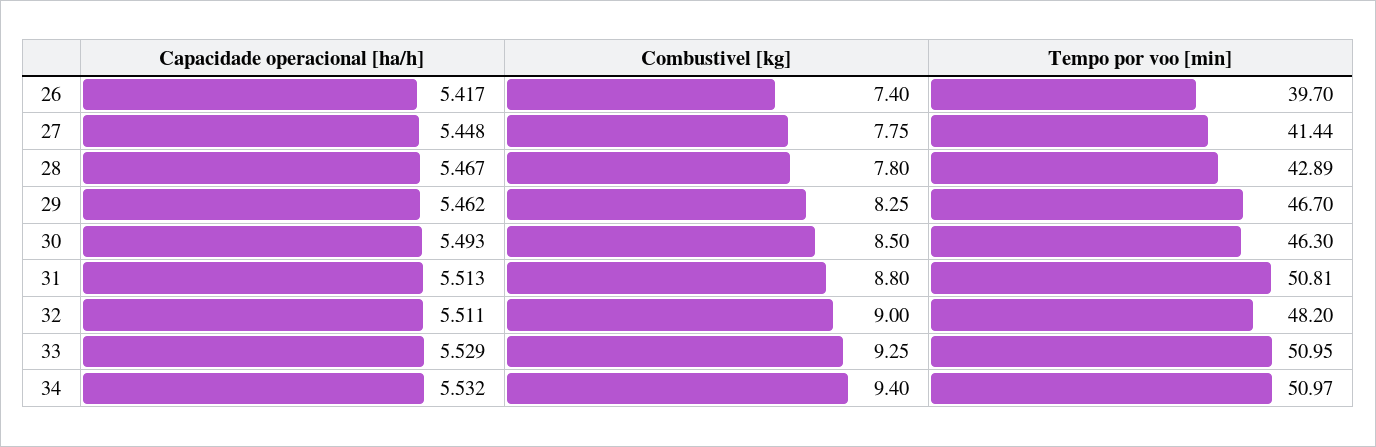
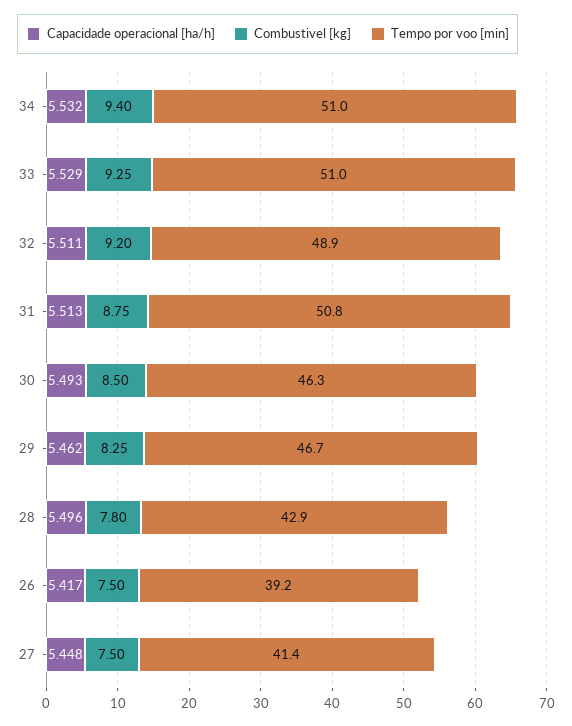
  {
    "Capacidade operacional [ha/h]": {
      "26": 5.417,
      "27": 5.448,
-     "28": 5.467,
+     "28": 5.496,
      "29": 5.462,
      "30": 5.493,
      "31": 5.513,
      "32": 5.511,
      "33": 5.529,
      "34": 5.532
    },
    "Combustivel [kg]": {
-     "26": 7.4,
+     "26": 7.5,
-     "27": 7.75,
+     "27": 7.5,
      "28": 7.8,
      "29": 8.25,
      "30": 8.5,
-     "31": 8.8,
+     "31": 8.75,
-     "32": 9,
+     "32": 9.2,
      "33": 9.25,
      "34": 9.4
    },
    "Tempo por voo [min]": {
-     "26": 39.7,
+     "26": 39.2,
      "27": 41.44,
      "28": 42.89,
      "29": 46.7,
      "30": 46.3,
      "31": 50.81,
-     "32": 48.2,
+     "32": 48.9,
      "33": 50.95,
      "34": 50.97
    }
  }

